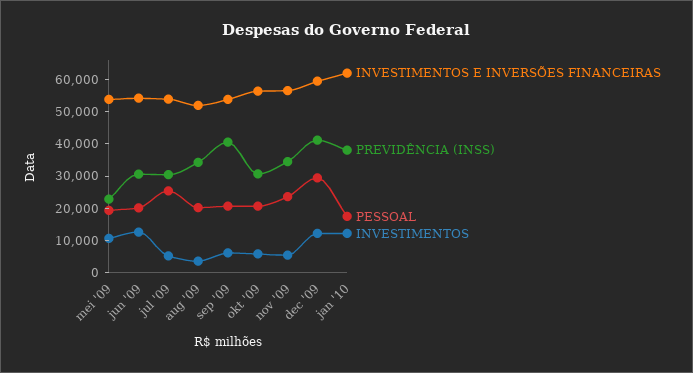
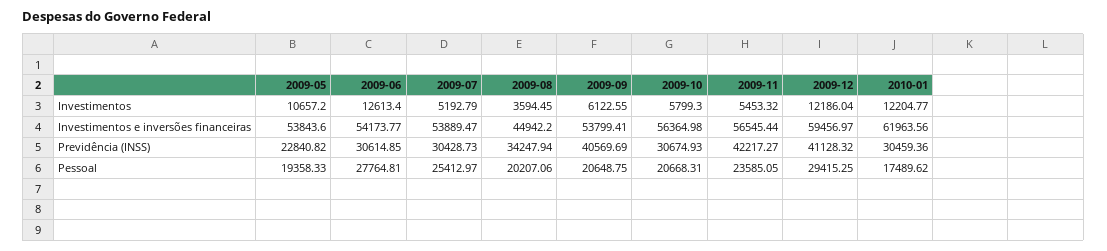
  {
    "INVESTIMENTOS E INVERSÕES FINANCEIRAS": {
      "mei '09": 53843.6,
      "jun '09": 54173.77,
      "jul '09": 53889.47,
-     "aug '09": 52500,
+     "aug '09": 44942.2,
      "sep '09": 53799.41,
      "okt '09": 56364.98,
      "nov '09": 56545.44,
      "dec '09": 59456.97,
      "jan '10": 61963.56
    },
    "PREVIDÊNCIA (INSS)": {
      "mei '09": 22840.82,
      "jun '09": 30614.85,
      "jul '09": 30428.73,
      "aug '09": 34247.94,
      "sep '09": 40569.69,
      "okt '09": 30674.93,
-     "nov '09": 35000,
+     "nov '09": 42217.27,
      "dec '09": 41128.32,
-     "jan '10": 37500
+     "jan '10": 30459.36
    },
    "PESSOAL": {
      "mei '09": 19358.33,
-     "jun '09": 20000,
+     "jun '09": 27764.81,
      "jul '09": 25412.97,
      "aug '09": 20207.06,
      "sep '09": 20648.75,
      "okt '09": 20668.31,
      "nov '09": 23585.05,
      "dec '09": 29415.25,
      "jan '10": 17489.62
    },
    "INVESTIMENTOS": {
      "mei '09": 10657.2,
      "jun '09": 12613.4,
      "jul '09": 5192.79,
      "aug '09": 3594.45,
      "sep '09": 6122.55,
      "okt '09": 5799.3,
      "nov '09": 5453.32,
      "dec '09": 12186.04,
      "jan '10": 12204.77
    }
  }

